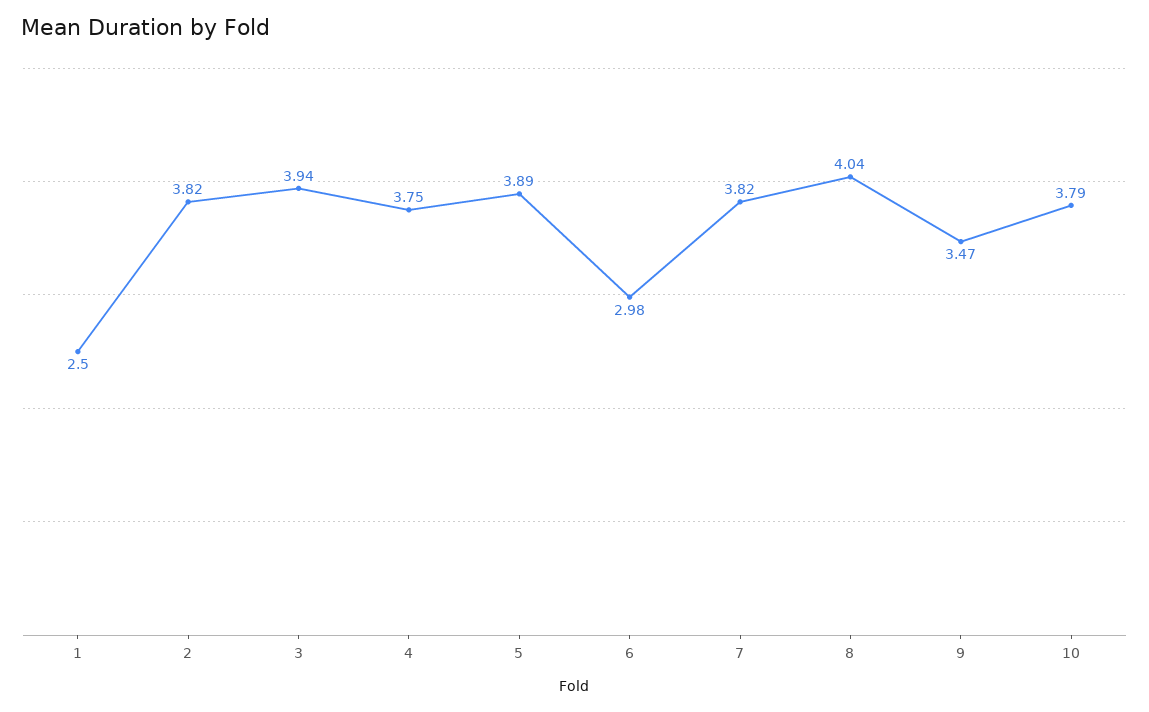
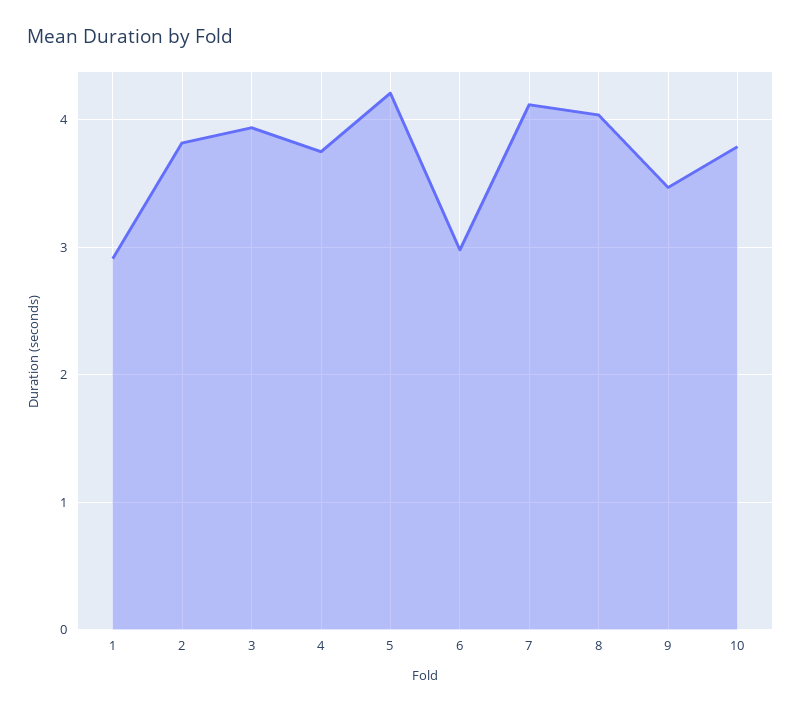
  {
-   "1": 2.5,
+   "1": 2.9,
    "2": 3.82,
    "3": 3.94,
    "4": 3.75,
-   "5": 3.89,
+   "5": 4.2,
    "6": 2.98,
-   "7": 3.82,
+   "7": 4.1,
    "8": 4.04,
    "9": 3.47,
    "10": 3.79
  }

